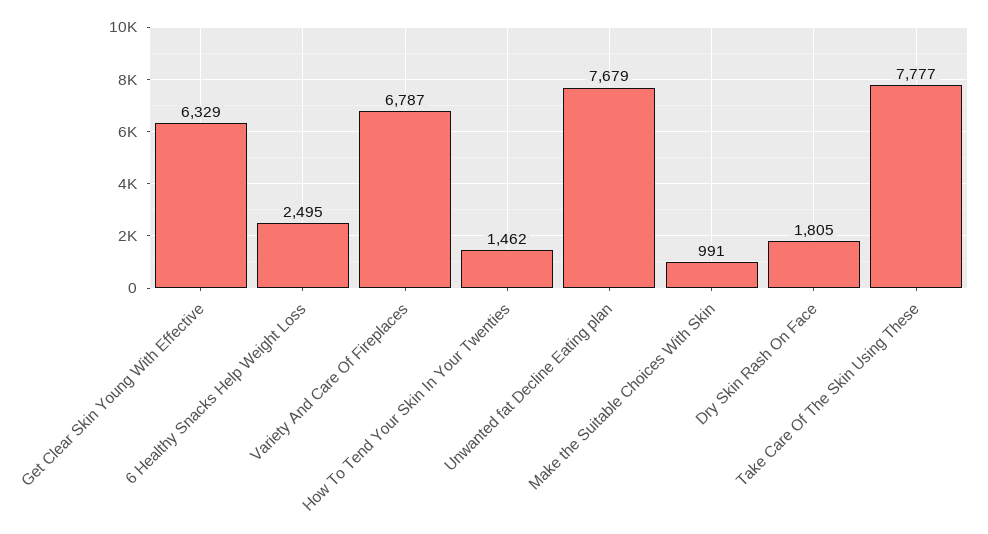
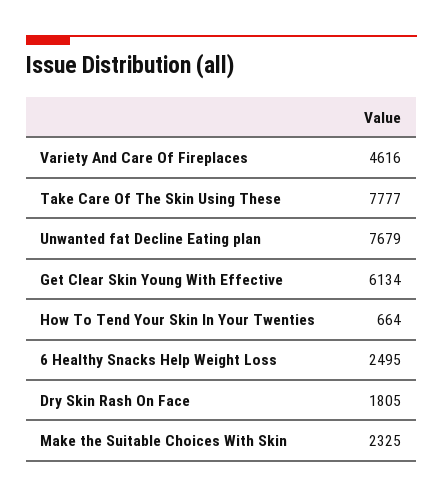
  {
-   "Get Clear Skin Young With Effective": 6329,
+   "Get Clear Skin Young With Effective": 6134,
    "6 Healthy Snacks Help Weight Loss": 2495,
-   "Variety And Care Of Fireplaces": 6787,
+   "Variety And Care Of Fireplaces": 4616,
-   "How To Tend Your Skin In Your Twenties": 1462,
+   "How To Tend Your Skin In Your Twenties": 664,
    "Unwanted fat Decline Eating plan": 7679,
-   "Make the Suitable Choices With Skin": 991,
+   "Make the Suitable Choices With Skin": 2325,
    "Dry Skin Rash On Face": 1805,
    "Take Care Of The Skin Using These": 7777
  }

